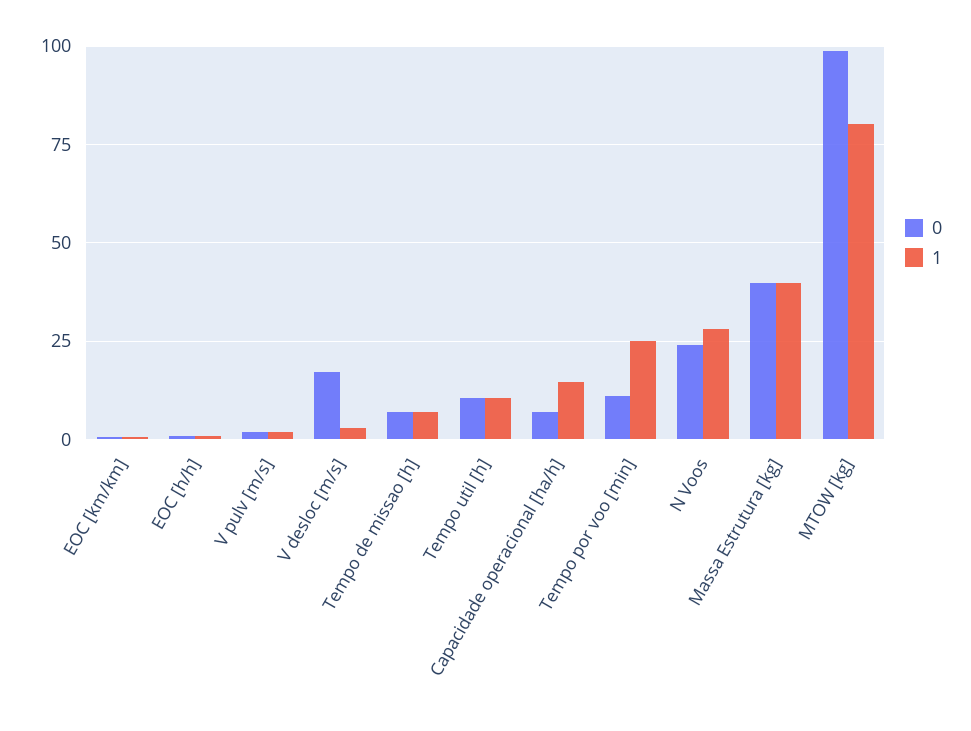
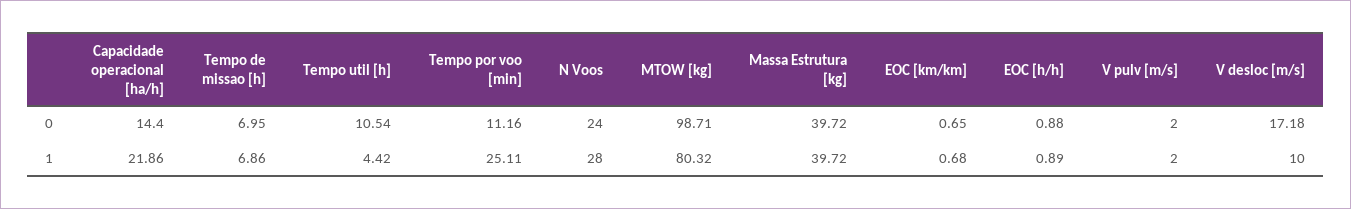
  {
    "0": {
      "EOC [km/km]": 0.65,
      "EOC [h/h]": 0.88,
      "V pulv [m/s]": 2,
      "V desloc [m/s]": 17.18,
      "Tempo de missao [h]": 6.95,
      "Tempo util [h]": 10.54,
-     "Capacidade operacional [ha/h]": 7.5,
+     "Capacidade operacional [ha/h]": 14.4,
      "Tempo por voo [min]": 11.16,
      "N Voos": 24,
      "Massa Estrutura [kg]": 39.72,
      "MTOW [kg]": 98.71
    },
    "1": {
      "EOC [km/km]": 0.68,
      "EOC [h/h]": 0.89,
      "V pulv [m/s]": 2,
-     "V desloc [m/s]": 2.5,
+     "V desloc [m/s]": 10,
      "Tempo de missao [h]": 6.86,
-     "Tempo util [h]": 10,
+     "Tempo util [h]": 4.42,
-     "Capacidade operacional [ha/h]": 15,
+     "Capacidade operacional [ha/h]": 21.86,
      "Tempo por voo [min]": 25.11,
      "N Voos": 28,
      "Massa Estrutura [kg]": 39.72,
      "MTOW [kg]": 80.32
    }
  }

